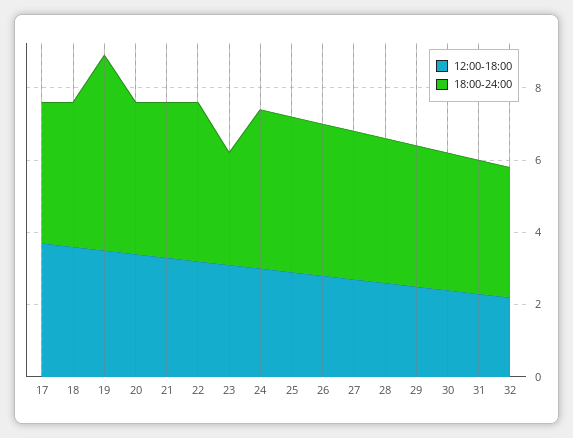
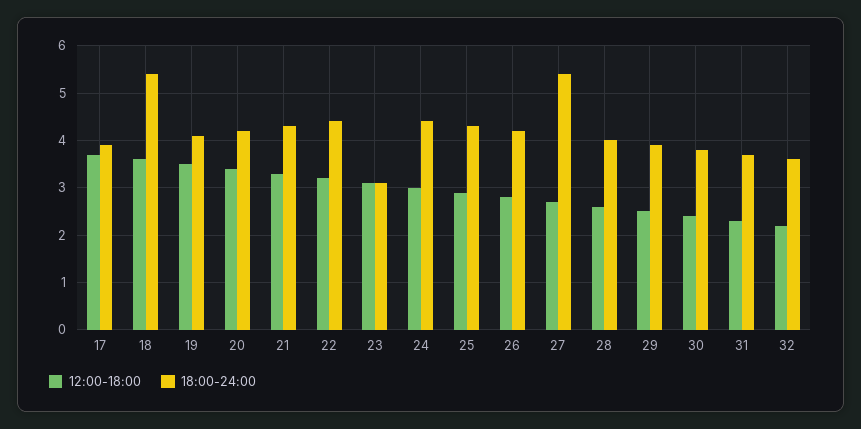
  {
    "12:00-18:00": {
      "17": 3.5,
      "18": 3.5,
      "19": 3.5,
      "20": 3.5,
      "21": 3.5,
      "22": 3,
      "23": 3,
      "24": 3,
      "25": 3,
      "26": 3,
      "27": 2.5,
      "28": 2.5,
      "29": 2.5,
      "30": 2.5,
      "31": 2.5,
      "32": 2
    },
    "18:00-24:00": {
      "17": 4,
-     "18": 4,
+     "18": 5.5,
-     "19": 5.5,
+     "19": 4,
      "20": 4,
      "21": 4.5,
      "22": 4.5,
      "23": 3,
      "24": 4.5,
      "25": 4.5,
      "26": 4,
-     "27": 4,
+     "27": 5.5,
      "28": 4,
      "29": 4,
      "30": 4,
      "31": 3.5,
      "32": 3.5
    }
  }

